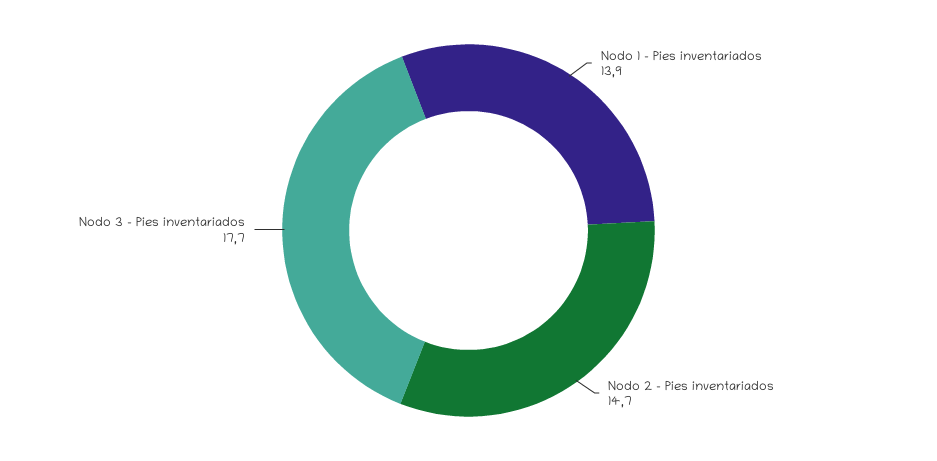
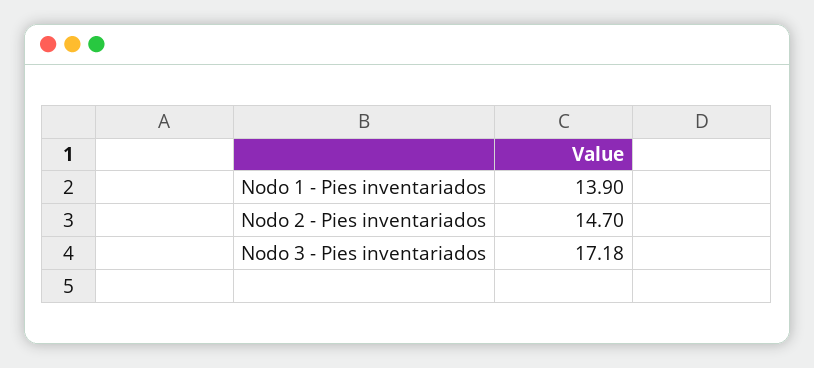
  {
    "Nodo 1 - Pies inventariados": 13.9,
    "Nodo 2 - Pies inventariados": 14.7,
-   "Nodo 3 - Pies inventariados": 17.7
+   "Nodo 3 - Pies inventariados": 17.18
  }

